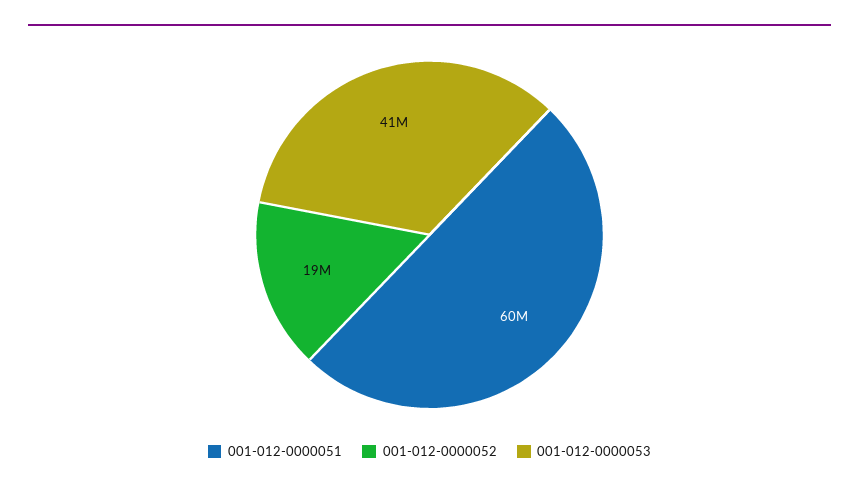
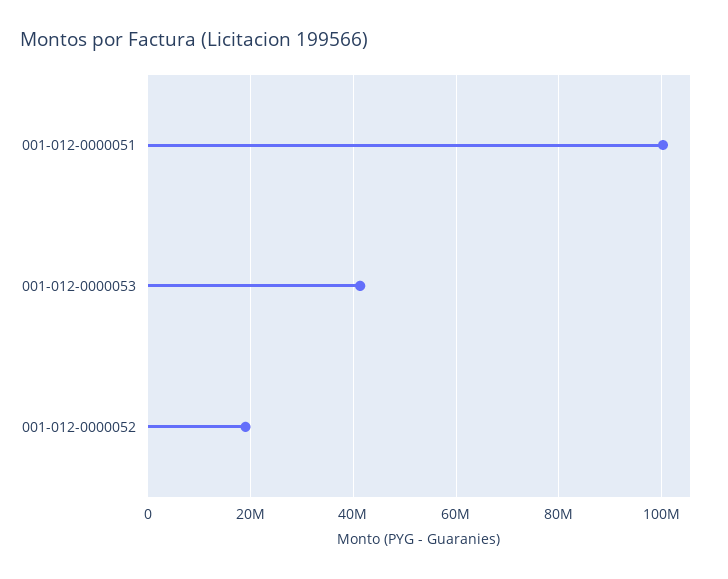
  {
-   "001-012-0000051": 60000000,
+   "001-012-0000051": 100000000,
    "001-012-0000052": 19000000,
    "001-012-0000053": 41000000
  }

